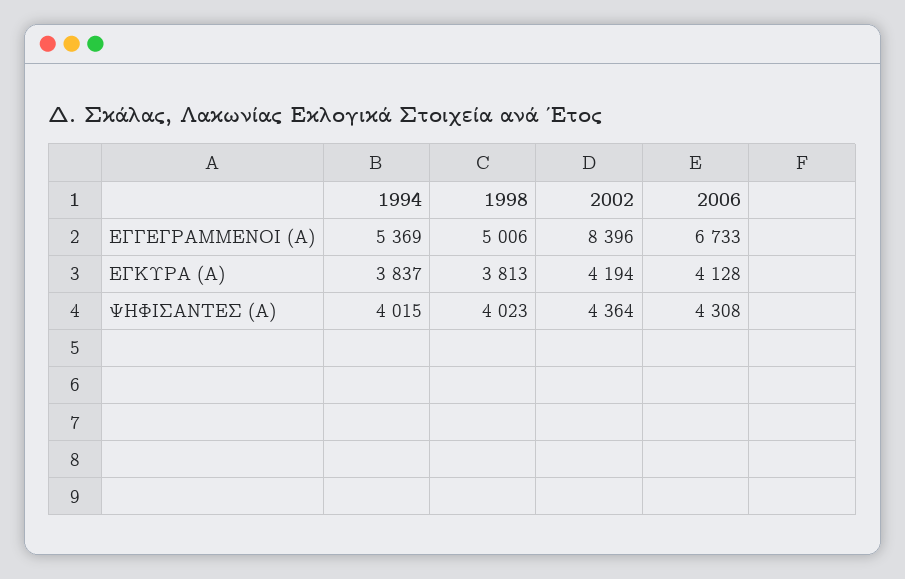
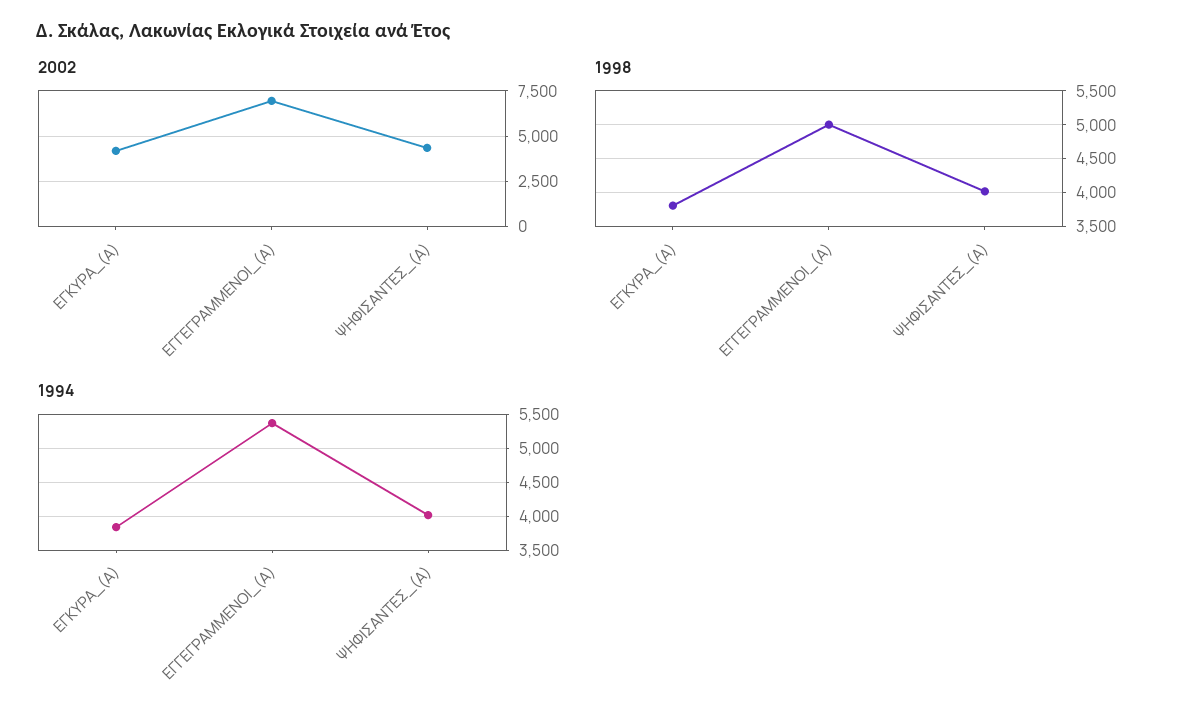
  {
    "1994": {
      "ΕΓΓΕΓΡΑΜΜΕΝΟΙ (Α)": 5369,
      "ΕΓΚΥΡΑ (Α)": 3837,
      "ΨΗΦΙΣΑΝΤΕΣ (Α)": 4015
    },
    "1998": {
      "ΕΓΓΕΓΡΑΜΜΕΝΟΙ (Α)": 5006,
      "ΕΓΚΥΡΑ (Α)": 3813,
      "ΨΗΦΙΣΑΝΤΕΣ (Α)": 4023
    },
    "2002": {
-     "ΕΓΓΕΓΡΑΜΜΕΝΟΙ (Α)": 8396,
+     "ΕΓΓΕΓΡΑΜΜΕΝΟΙ (Α)": 7000,
      "ΕΓΚΥΡΑ (Α)": 4194,
      "ΨΗΦΙΣΑΝΤΕΣ (Α)": 4364
-   },
+   }
-   "2006": {
-     "ΕΓΓΕΓΡΑΜΜΕΝΟΙ (Α)": 6733,
-     "ΕΓΚΥΡΑ (Α)": 4128,
-     "ΨΗΦΙΣΑΝΤΕΣ (Α)": 4308
-   }
  }

